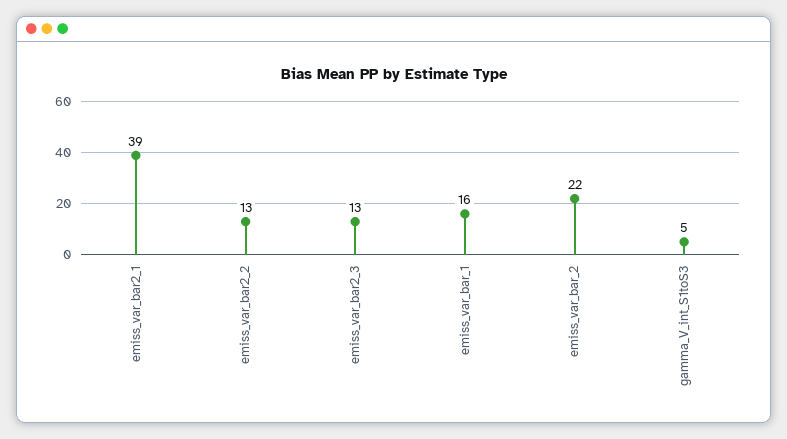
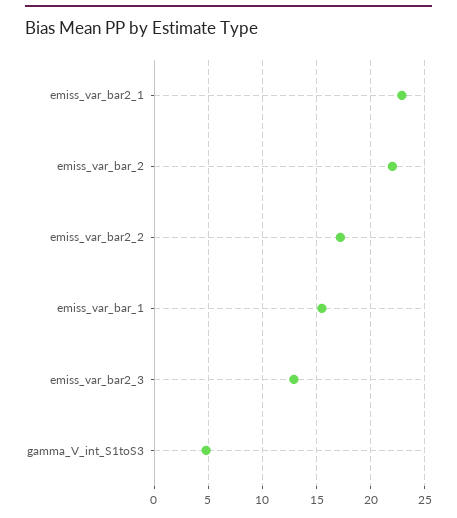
  {
-   "emiss_var_bar2_1": 39,
+   "emiss_var_bar2_1": 23,
-   "emiss_var_bar2_2": 13,
+   "emiss_var_bar2_2": 17,
    "emiss_var_bar2_3": 13,
    "emiss_var_bar_1": 16,
    "emiss_var_bar_2": 22,
    "gamma_V_int_S1toS3": 5
  }

